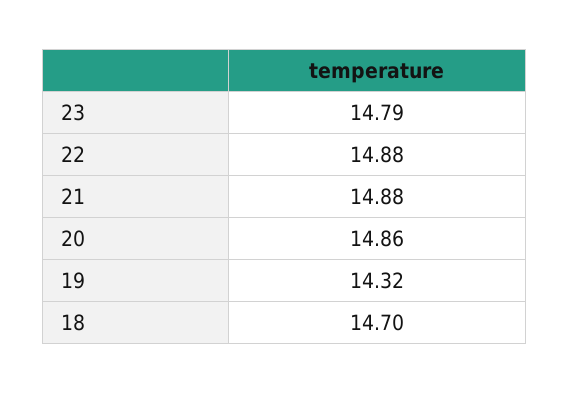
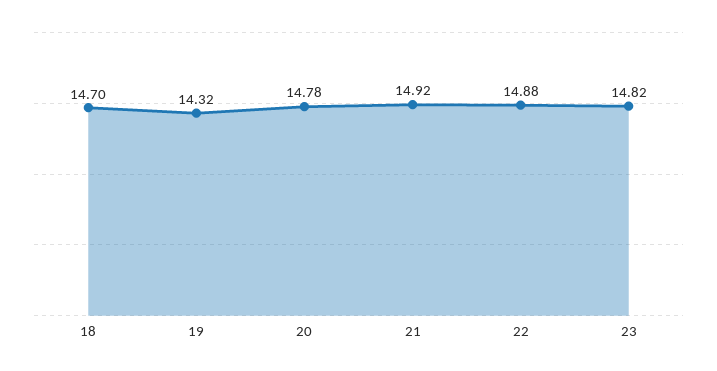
  {
-   "23": 14.79,
+   "23": 14.82,
    "22": 14.88,
-   "21": 14.88,
+   "21": 14.92,
-   "20": 14.86,
+   "20": 14.78,
    "19": 14.32,
    "18": 14.7
  }

